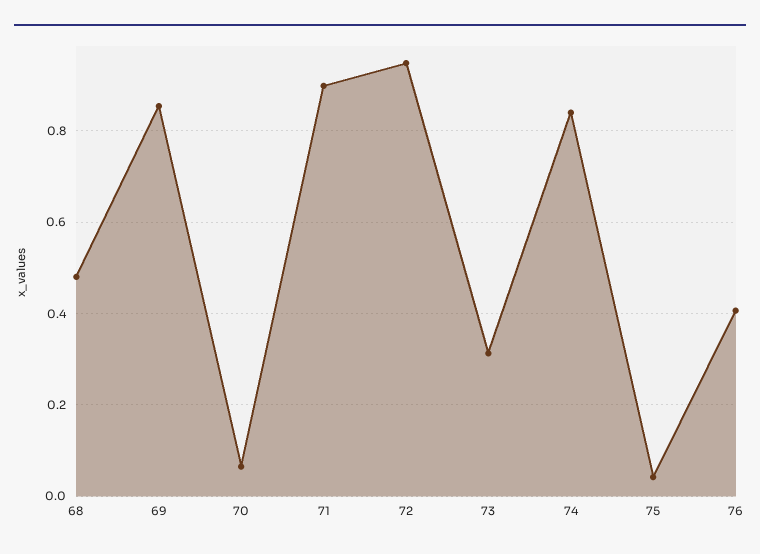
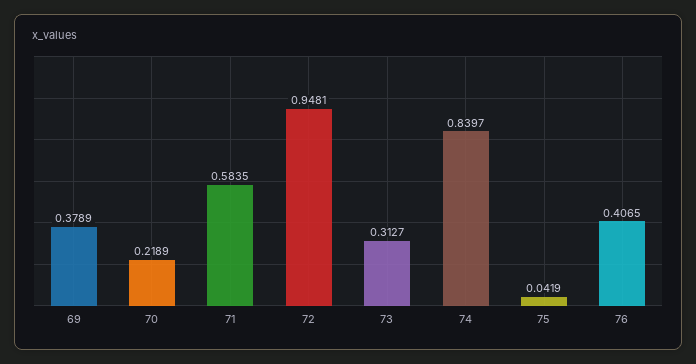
  {
-   "68": 0.48,
-   "69": 0.86,
+   "69": 0.3789,
-   "70": 0.06,
+   "70": 0.2189,
-   "71": 0.9,
+   "71": 0.5835,
    "72": 0.9481,
    "73": 0.3127,
    "74": 0.8397,
    "75": 0.0419,
    "76": 0.4065
  }

